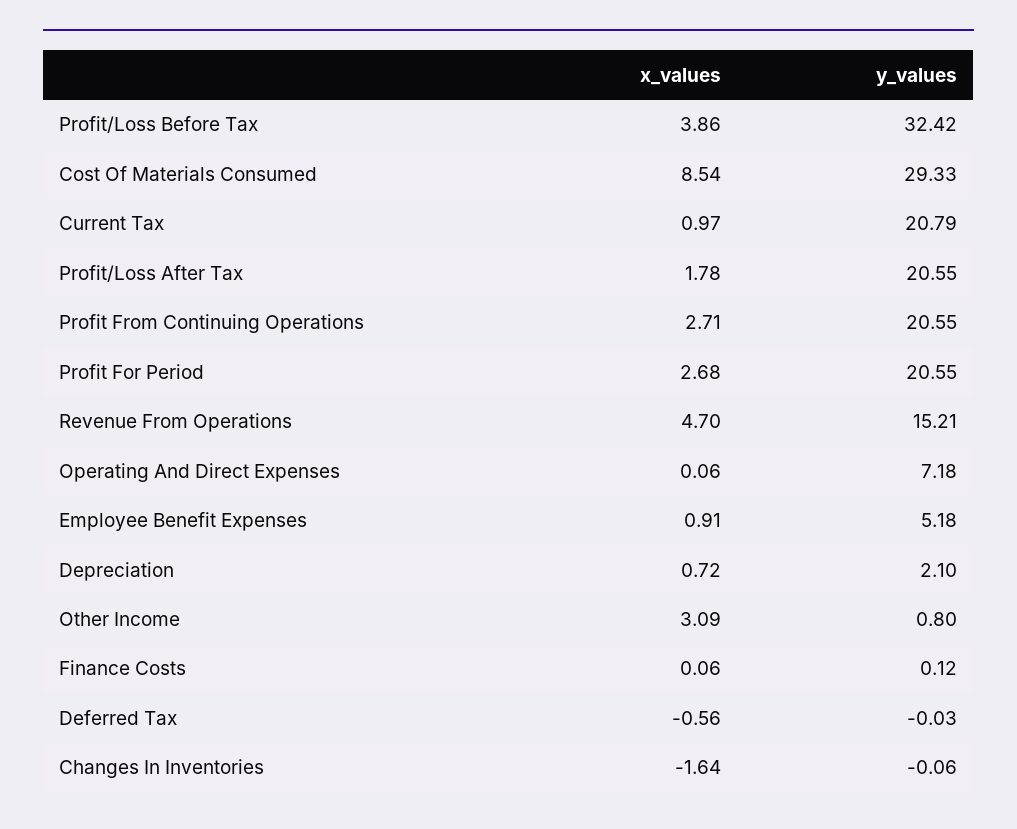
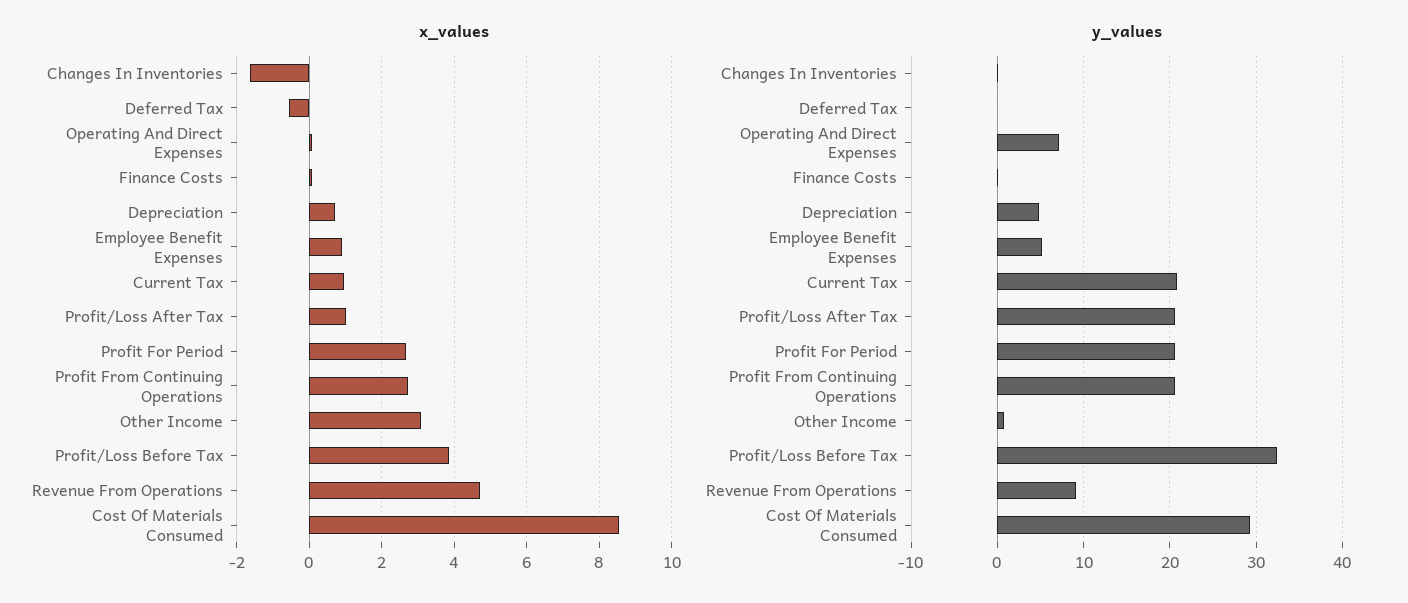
  {
    "x_values": {
      "Profit/Loss Before Tax": 3.86,
      "Cost Of Materials Consumed": 8.54,
      "Current Tax": 0.97,
-     "Profit/Loss After Tax": 1.78,
+     "Profit/Loss After Tax": 1,
      "Profit From Continuing Operations": 2.71,
      "Profit For Period": 2.68,
      "Revenue From Operations": 4.7,
      "Operating And Direct Expenses": 0.06,
      "Employee Benefit Expenses": 0.91,
      "Depreciation": 0.72,
      "Other Income": 3.09,
      "Finance Costs": 0.06,
      "Deferred Tax": -0.56,
      "Changes In Inventories": -1.64
    },
    "y_values": {
      "Profit/Loss Before Tax": 32.42,
      "Cost Of Materials Consumed": 29.33,
      "Current Tax": 20.79,
      "Profit/Loss After Tax": 20.55,
      "Profit From Continuing Operations": 20.55,
      "Profit For Period": 20.55,
-     "Revenue From Operations": 15.21,
+     "Revenue From Operations": 9,
      "Operating And Direct Expenses": 7.18,
      "Employee Benefit Expenses": 5.18,
-     "Depreciation": 2.1,
+     "Depreciation": 5,
      "Other Income": 0.8,
      "Finance Costs": 0.12,
      "Deferred Tax": -0.03,
      "Changes In Inventories": -0.06
    }
  }

